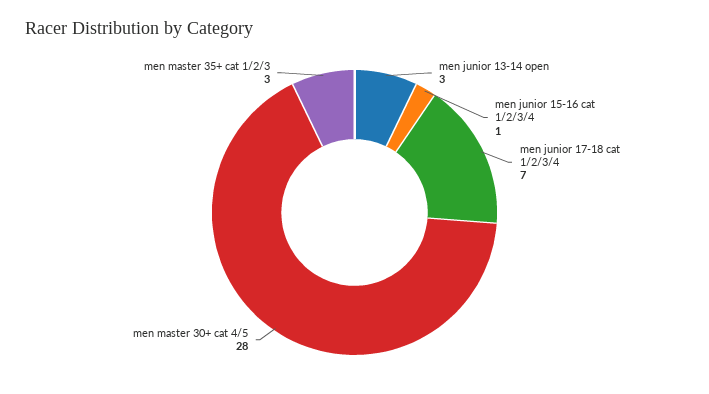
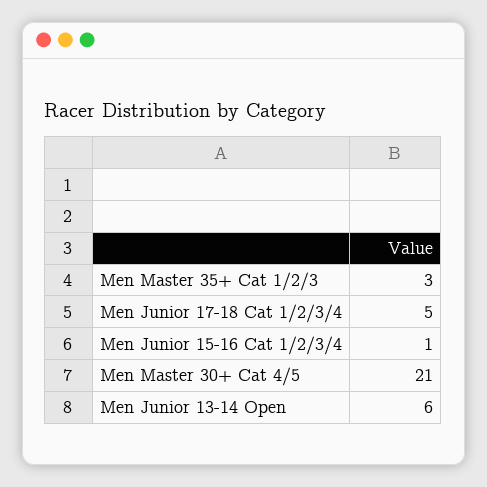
  {
-   "men junior 13-14 open": 3,
+   "men junior 13-14 open": 6,
    "men junior 15-16 cat 1/2/3/4": 1,
-   "men junior 17-18 cat 1/2/3/4": 7,
+   "men junior 17-18 cat 1/2/3/4": 5,
-   "men master 30+ cat 4/5": 28,
+   "men master 30+ cat 4/5": 21,
    "men master 35+ cat 1/2/3": 3
  }

